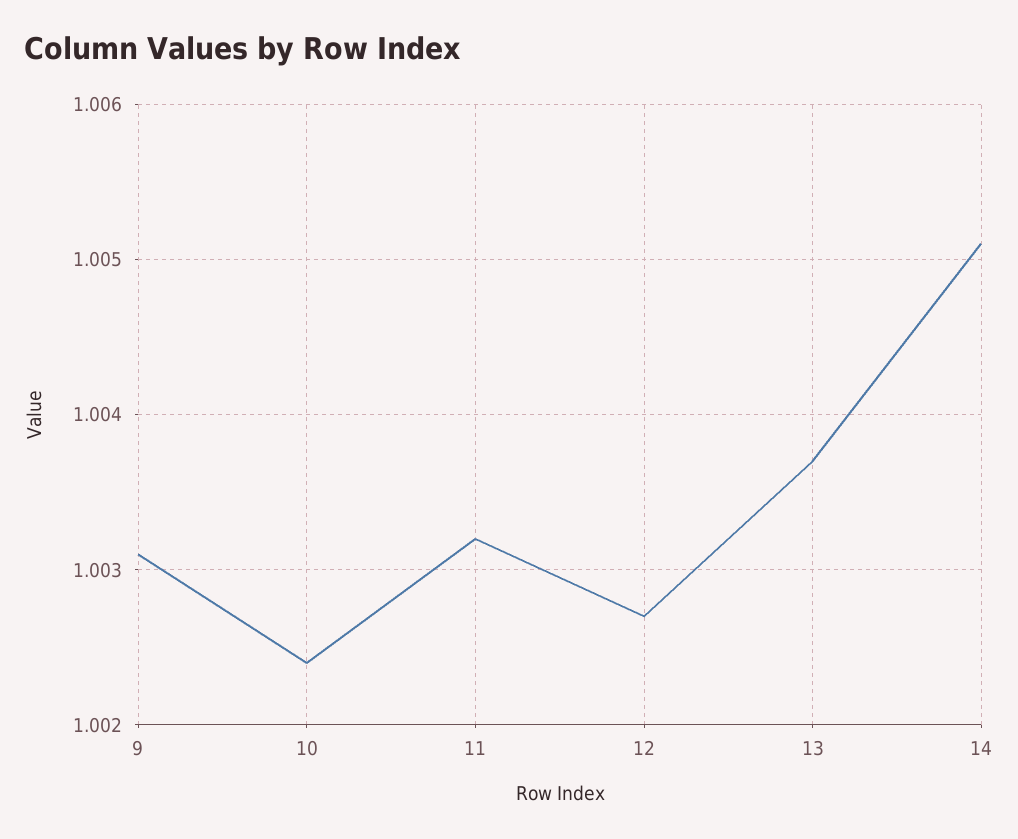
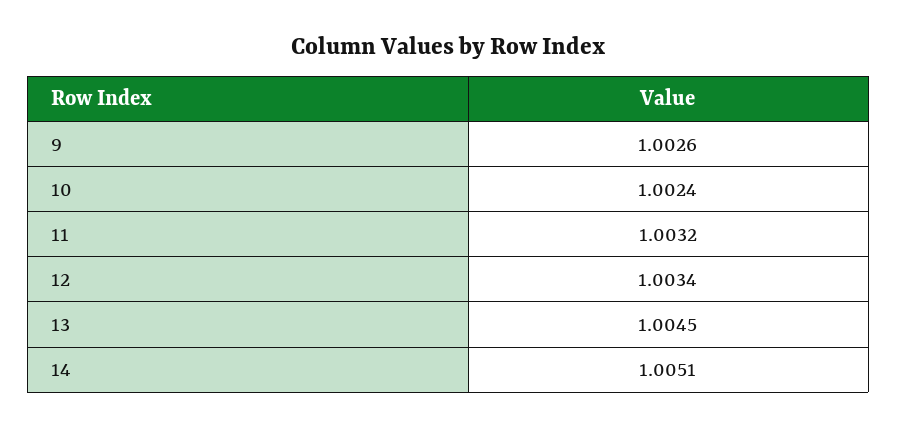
  {
-   "9": 1.0031,
+   "9": 1.0026,
    "10": 1.0024,
    "11": 1.0032,
-   "12": 1.0027,
+   "12": 1.0034,
-   "13": 1.0037,
+   "13": 1.0045,
    "14": 1.0051
  }

